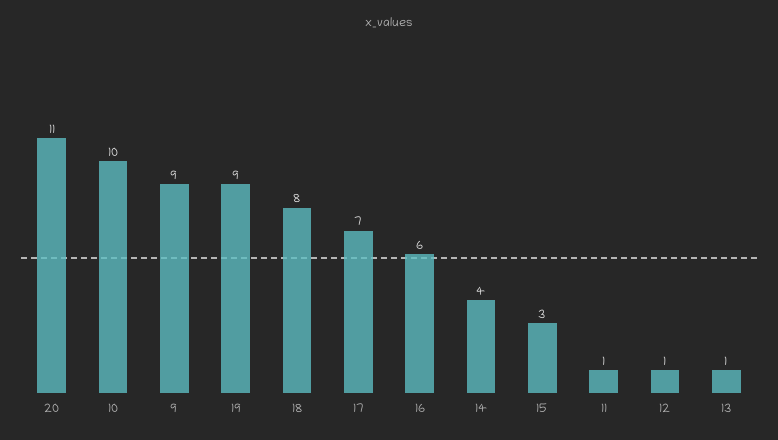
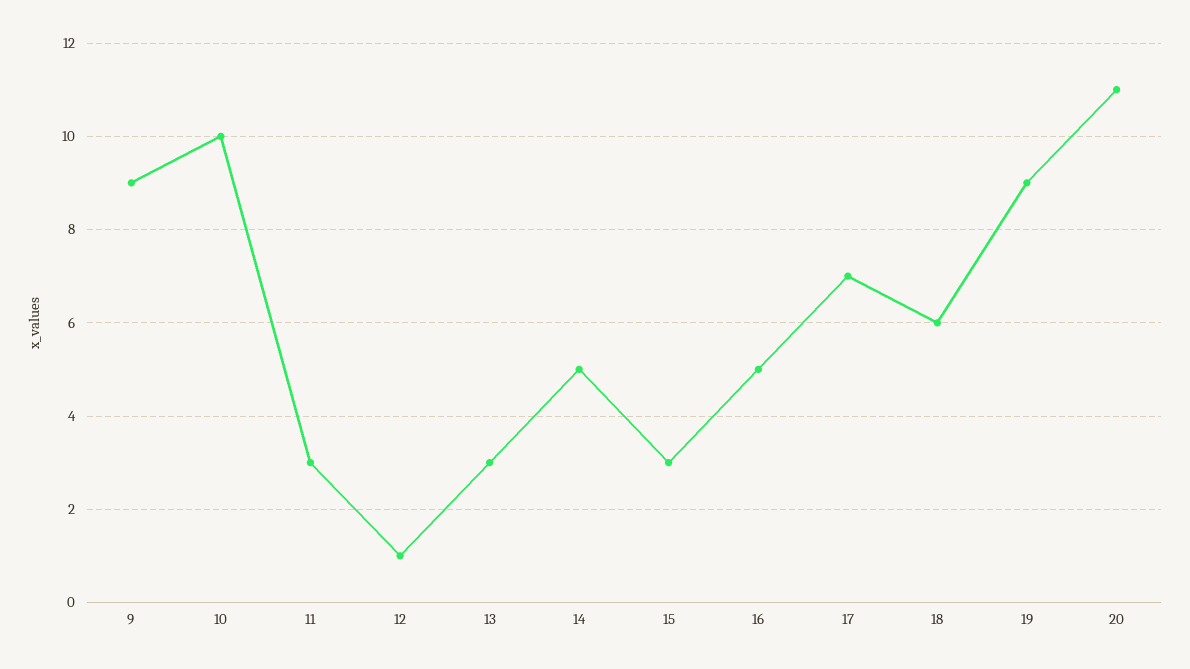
  {
    "20": 11,
    "10": 10,
    "9": 9,
    "19": 9,
-   "18": 8,
+   "18": 6,
    "17": 7,
-   "16": 6,
+   "16": 5,
-   "14": 4,
+   "14": 5,
    "15": 3,
-   "11": 1,
+   "11": 3,
    "12": 1,
-   "13": 1
+   "13": 3
  }

